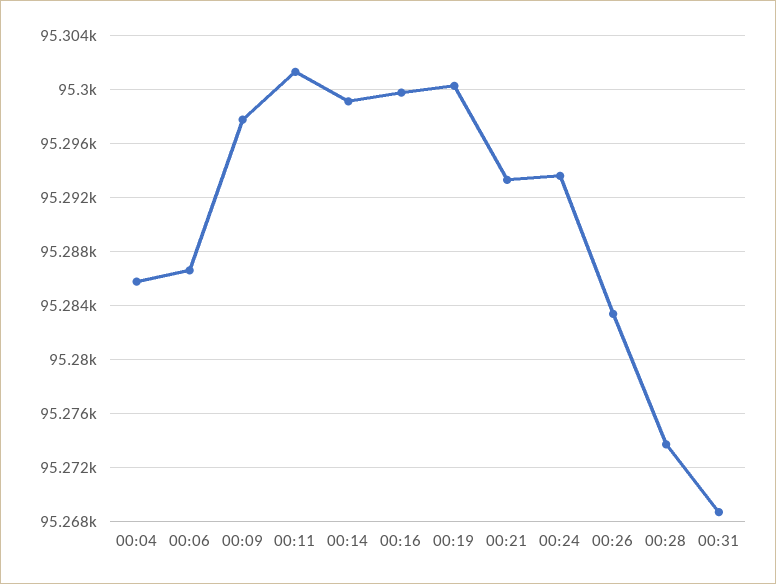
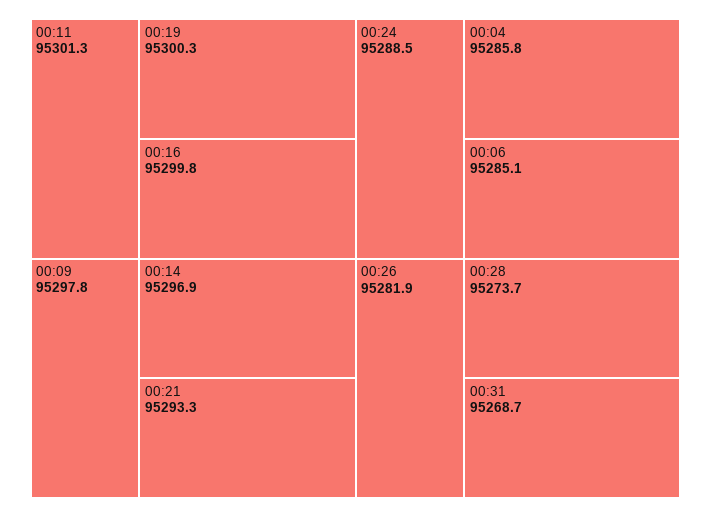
  {
    "00:04": 95285.8,
-   "00:06": 95286.5,
+   "00:06": 95285.1,
    "00:09": 95297.8,
    "00:11": 95301.3,
-   "00:14": 95299,
+   "00:14": 95296.9,
    "00:16": 95299.8,
    "00:19": 95300.3,
    "00:21": 95293.3,
-   "00:24": 95293.5,
+   "00:24": 95288.5,
-   "00:26": 95283.5,
+   "00:26": 95281.9,
    "00:28": 95273.7,
    "00:31": 95268.7
  }

